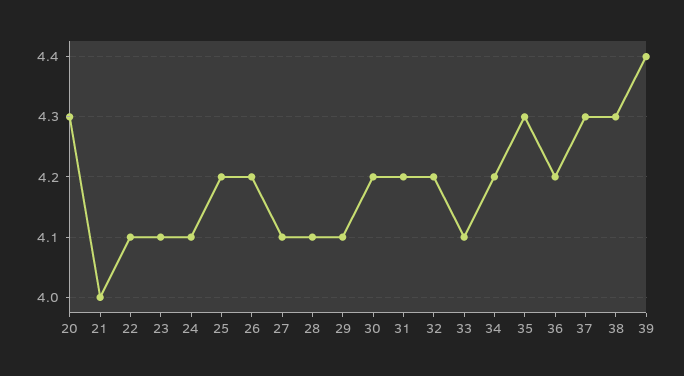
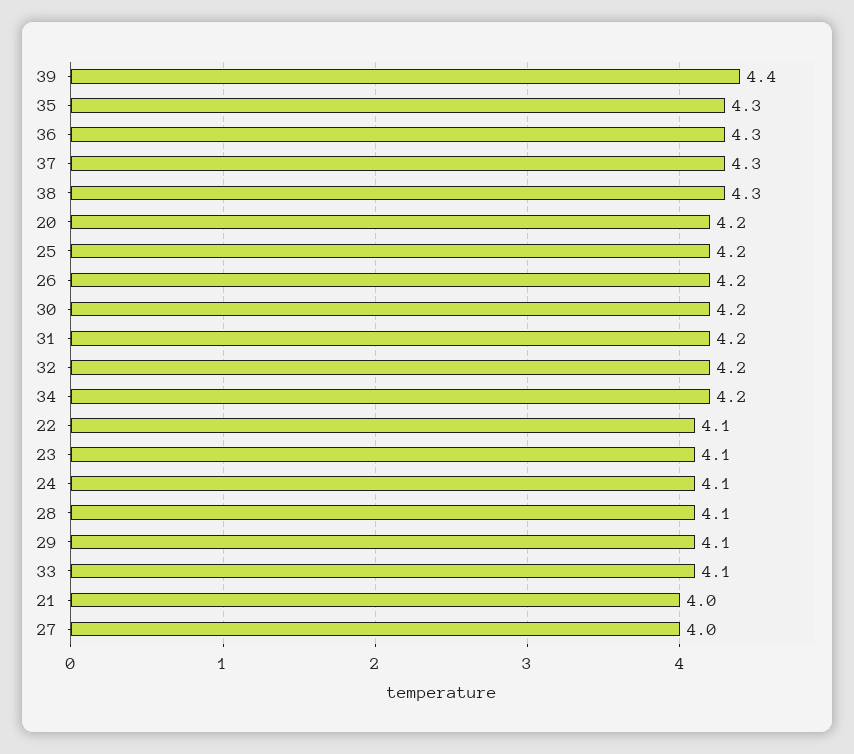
  {
-   "20": 4.3,
+   "20": 4.2,
    "21": 4,
    "22": 4.1,
    "23": 4.1,
    "24": 4.1,
    "25": 4.2,
    "26": 4.2,
-   "27": 4.1,
+   "27": 4,
    "28": 4.1,
    "29": 4.1,
    "30": 4.2,
    "31": 4.2,
    "32": 4.2,
    "33": 4.1,
    "34": 4.2,
    "35": 4.3,
-   "36": 4.2,
+   "36": 4.3,
    "37": 4.3,
    "38": 4.3,
    "39": 4.4
  }

